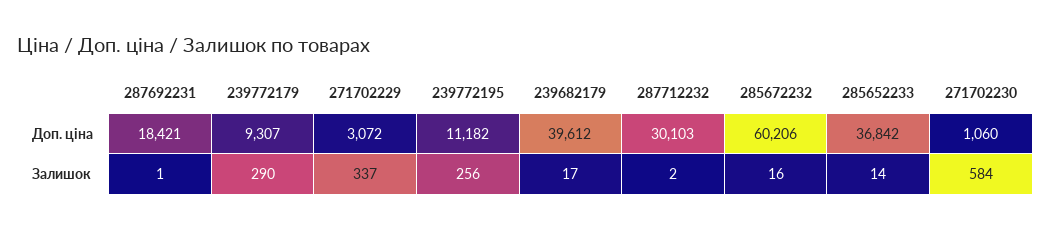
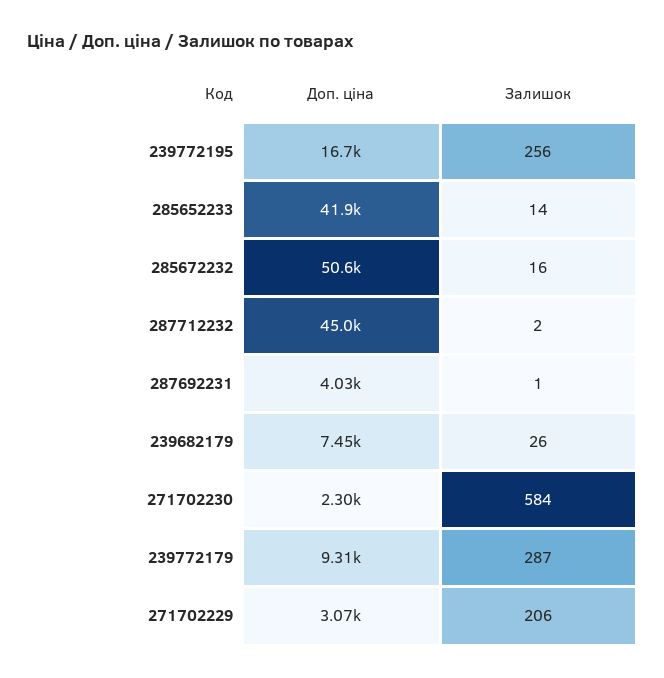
  {
    "287692231": {
-     "Доп. ціна": 18421,
+     "Доп. ціна": 4030,
      "Залишок": 1
    },
    "239772179": {
      "Доп. ціна": 9307,
-     "Залишок": 290
+     "Залишок": 287
    },
    "271702229": {
      "Доп. ціна": 3072,
-     "Залишок": 337
+     "Залишок": 206
    },
    "239772195": {
-     "Доп. ціна": 11182,
+     "Доп. ціна": 16700,
      "Залишок": 256
    },
    "239682179": {
-     "Доп. ціна": 39612,
+     "Доп. ціна": 7450,
-     "Залишок": 17
+     "Залишок": 26
    },
    "287712232": {
-     "Доп. ціна": 30103,
+     "Доп. ціна": 45000,
      "Залишок": 2
    },
    "285672232": {
-     "Доп. ціна": 60206,
+     "Доп. ціна": 50600,
      "Залишок": 16
    },
    "285652233": {
-     "Доп. ціна": 36842,
+     "Доп. ціна": 41900,
      "Залишок": 14
    },
    "271702230": {
-     "Доп. ціна": 1060,
+     "Доп. ціна": 2300,
      "Залишок": 584
    }
  }

